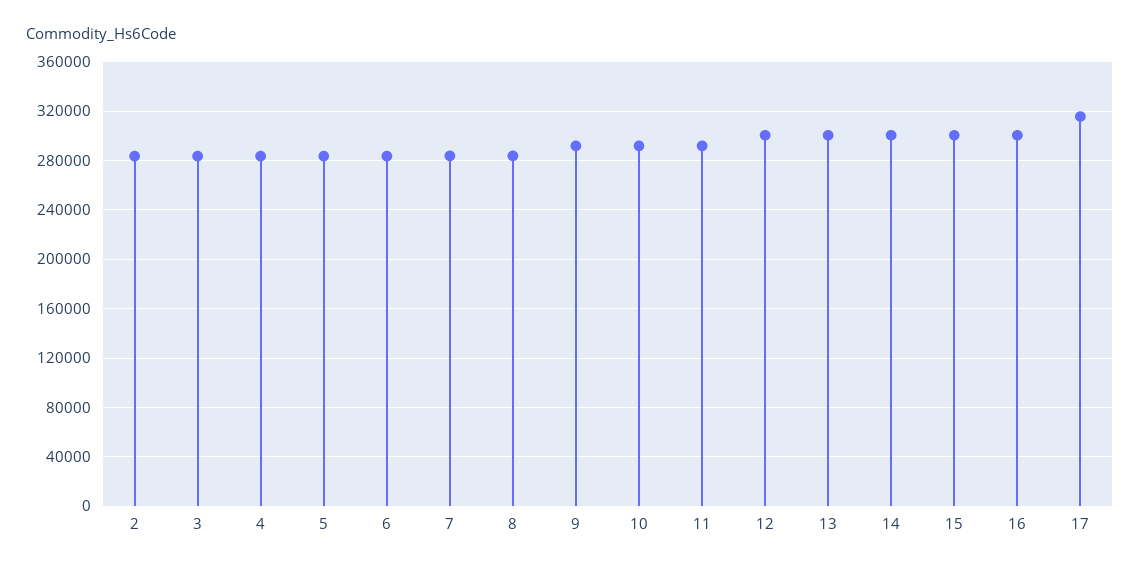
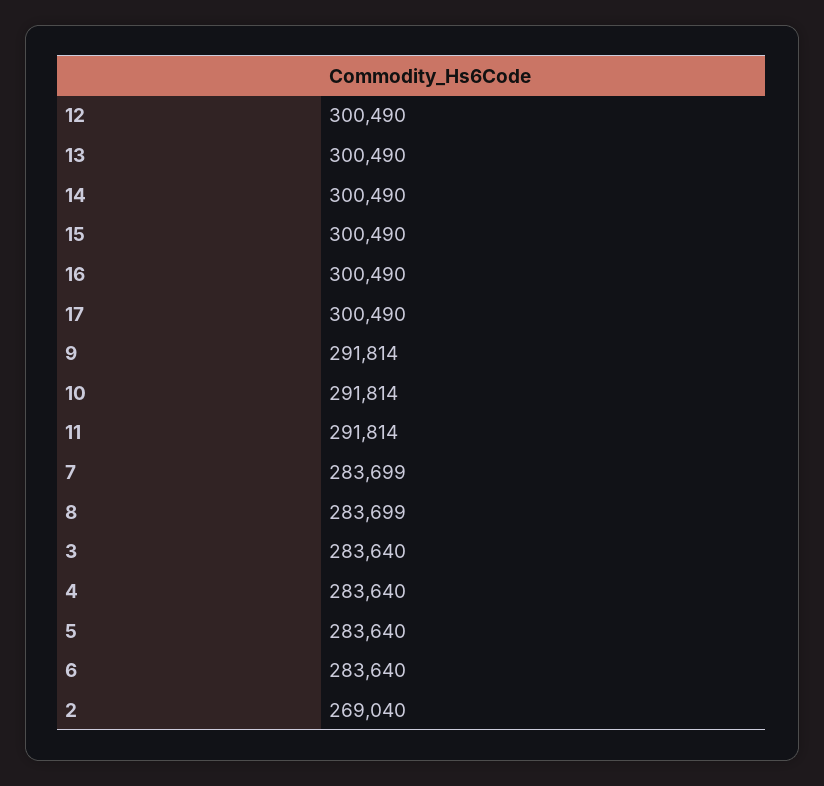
  {
-   "2": 285000,
+   "2": 269040,
    "3": 283640,
    "4": 283640,
    "5": 283640,
    "6": 283640,
    "7": 283699,
    "8": 283699,
    "9": 291814,
    "10": 291814,
    "11": 291814,
    "12": 300490,
    "13": 300490,
    "14": 300490,
    "15": 300490,
    "16": 300490,
-   "17": 315000
+   "17": 300490
  }

